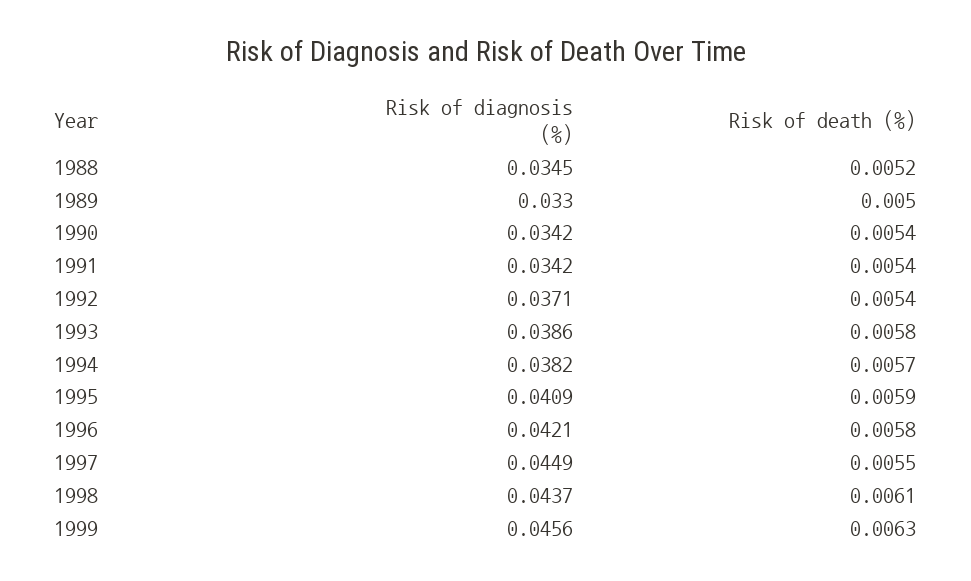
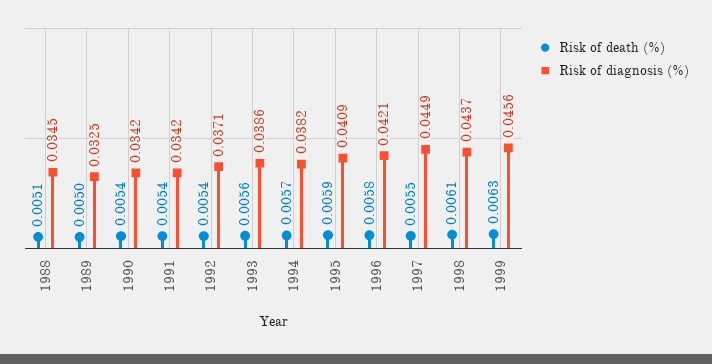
  {
    "Risk of diagnosis (%)": {
      "1988": 0.0345,
-     "1989": 0.033,
+     "1989": 0.0325,
      "1990": 0.0342,
      "1991": 0.0342,
      "1992": 0.0371,
      "1993": 0.0386,
      "1994": 0.0382,
      "1995": 0.0409,
      "1996": 0.0421,
      "1997": 0.0449,
      "1998": 0.0437,
      "1999": 0.0456
    },
    "Risk of death (%)": {
-     "1988": 0.0052,
+     "1988": 0.0051,
      "1989": 0.005,
      "1990": 0.0054,
      "1991": 0.0054,
      "1992": 0.0054,
-     "1993": 0.0058,
+     "1993": 0.0056,
      "1994": 0.0057,
      "1995": 0.0059,
      "1996": 0.0058,
      "1997": 0.0055,
      "1998": 0.0061,
      "1999": 0.0063
    }
  }

